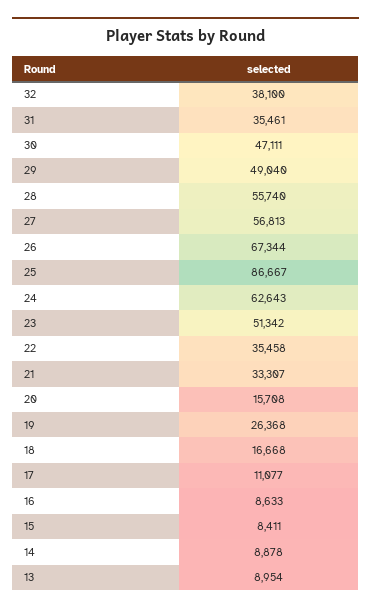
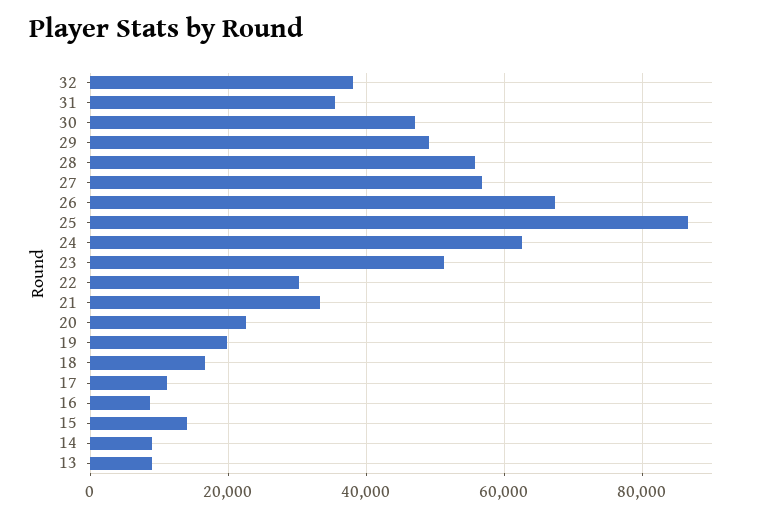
  {
    "32": 38100,
    "31": 35461,
    "30": 47111,
    "29": 49040,
    "28": 55740,
    "27": 56813,
    "26": 67344,
    "25": 86667,
    "24": 62643,
    "23": 51342,
-   "22": 35458,
+   "22": 30000,
    "21": 33307,
-   "20": 15708,
+   "20": 22000,
-   "19": 26368,
+   "19": 20000,
    "18": 16668,
    "17": 11077,
    "16": 8633,
-   "15": 8411,
+   "15": 14000,
    "14": 8878,
    "13": 8954
  }

